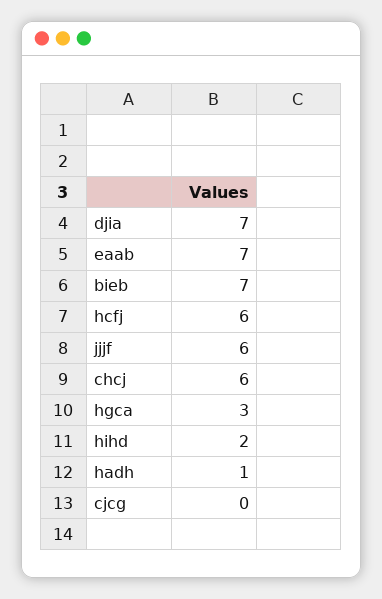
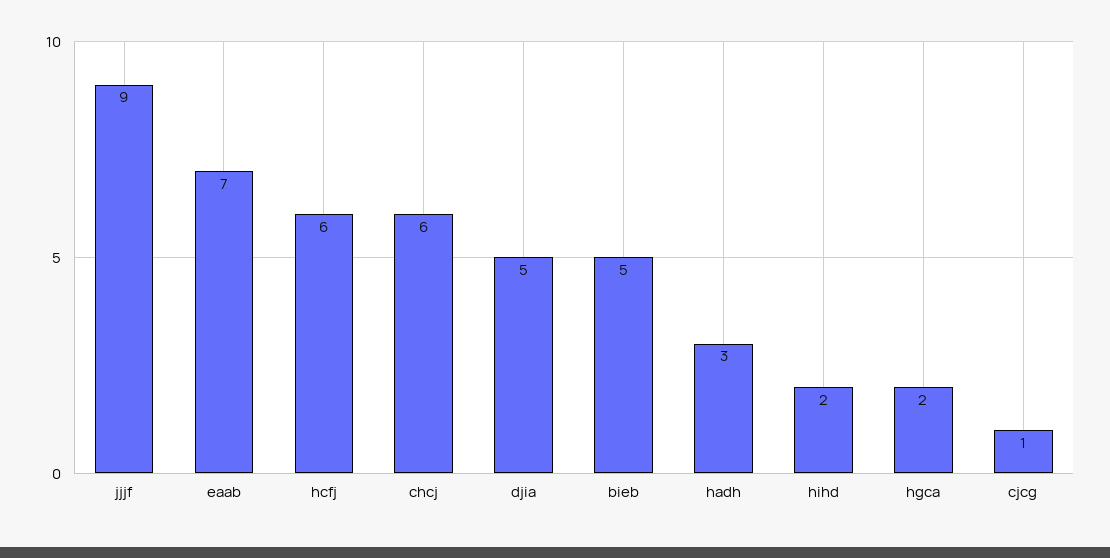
  {
-   "djia": 7,
+   "djia": 5,
    "eaab": 7,
-   "bieb": 7,
+   "bieb": 5,
    "hcfj": 6,
-   "jjjf": 6,
+   "jjjf": 9,
    "chcj": 6,
-   "hgca": 3,
+   "hgca": 2,
    "hihd": 2,
-   "hadh": 1,
+   "hadh": 3,
-   "cjcg": 0
+   "cjcg": 1
  }

